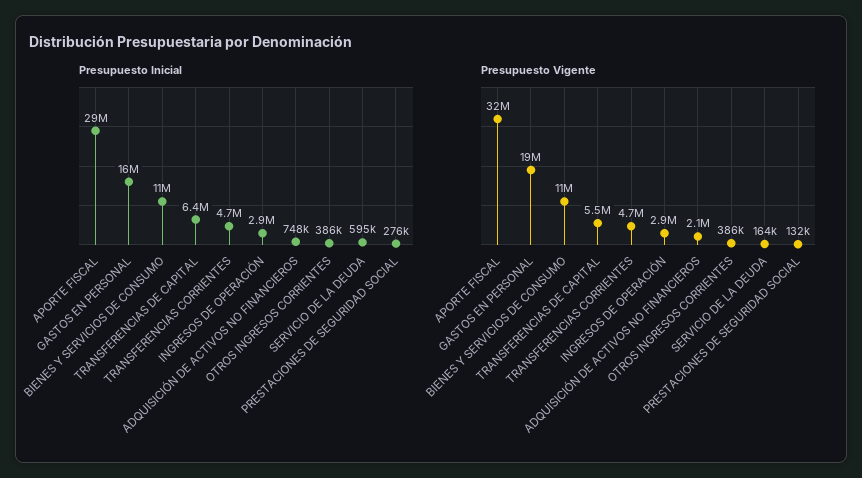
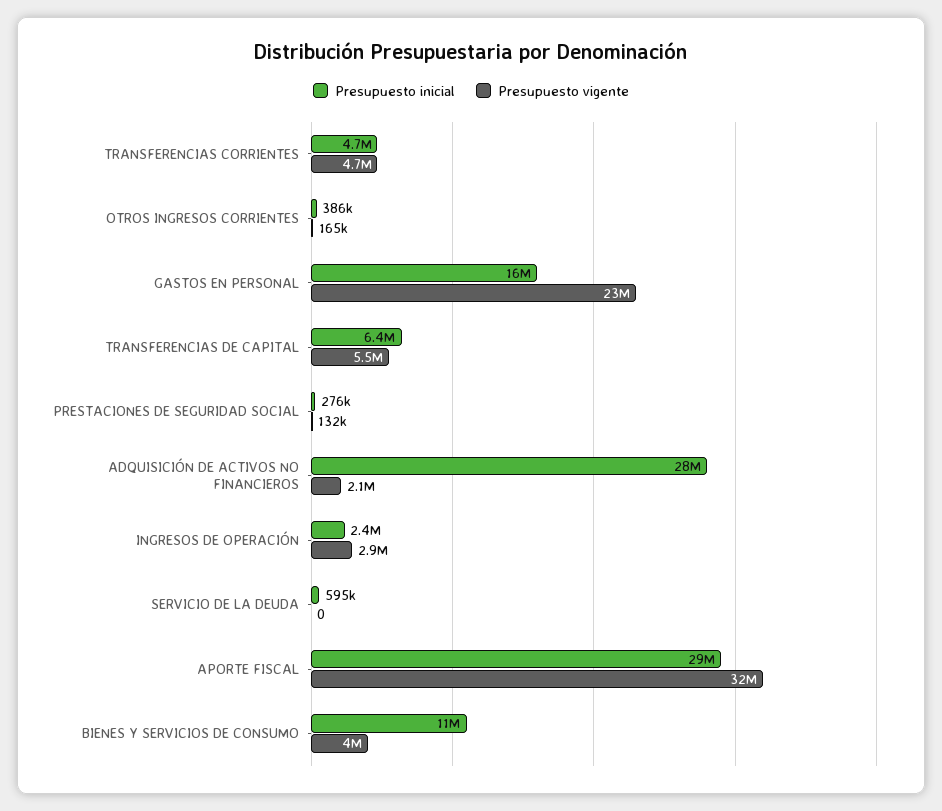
  {
    "Presupuesto Inicial": {
      "APORTE FISCAL": 29000000,
      "GASTOS EN PERSONAL": 16000000,
      "BIENES Y SERVICIOS DE CONSUMO": 11000000,
      "TRANSFERENCIAS DE CAPITAL": 6400000,
      "TRANSFERENCIAS CORRIENTES": 4700000,
-     "INGRESOS DE OPERACIÓN": 2900000,
+     "INGRESOS DE OPERACIÓN": 2400000,
-     "ADQUISICIÓN DE ACTIVOS NO FINANCIEROS": 748000,
+     "ADQUISICIÓN DE ACTIVOS NO FINANCIEROS": 28000000,
      "OTROS INGRESOS CORRIENTES": 386000,
      "SERVICIO DE LA DEUDA": 595000,
      "PRESTACIONES DE SEGURIDAD SOCIAL": 276000
    },
    "Presupuesto Vigente": {
      "APORTE FISCAL": 32000000,
-     "GASTOS EN PERSONAL": 19000000,
+     "GASTOS EN PERSONAL": 23000000,
-     "BIENES Y SERVICIOS DE CONSUMO": 11000000,
+     "BIENES Y SERVICIOS DE CONSUMO": 4000000,
      "TRANSFERENCIAS DE CAPITAL": 5500000,
      "TRANSFERENCIAS CORRIENTES": 4700000,
      "INGRESOS DE OPERACIÓN": 2900000,
      "ADQUISICIÓN DE ACTIVOS NO FINANCIEROS": 2100000,
-     "OTROS INGRESOS CORRIENTES": 386000,
+     "OTROS INGRESOS CORRIENTES": 165000,
-     "SERVICIO DE LA DEUDA": 164000,
+     "SERVICIO DE LA DEUDA": 0,
      "PRESTACIONES DE SEGURIDAD SOCIAL": 132000
    }
  }

